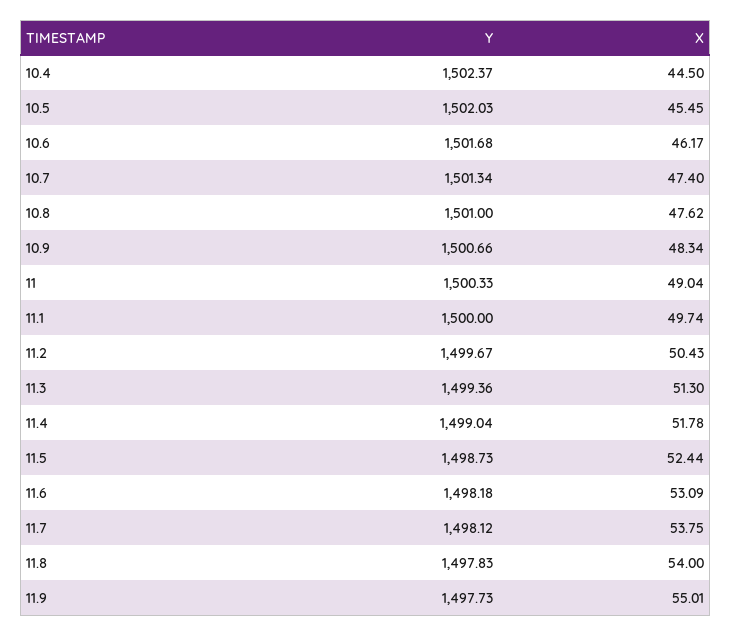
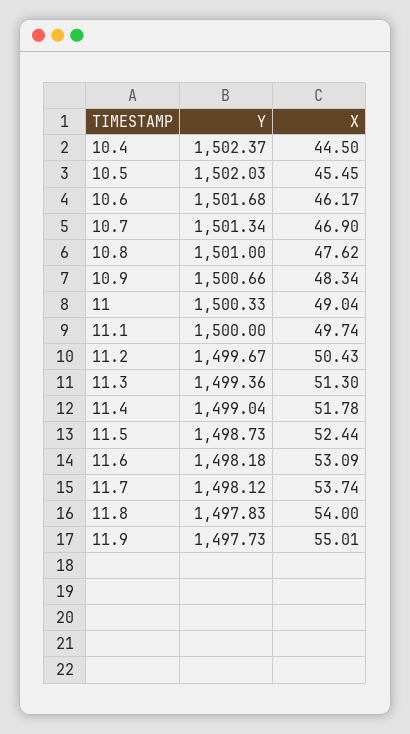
  {
    "Y": {
      "10.4": 1502.37,
      "10.5": 1502.03,
      "10.6": 1501.68,
      "10.7": 1501.34,
      "10.8": 1501,
      "10.9": 1500.66,
      "11": 1500.33,
      "11.1": 1500,
      "11.2": 1499.67,
      "11.3": 1499.36,
      "11.4": 1499.04,
      "11.5": 1498.73,
      "11.6": 1498.18,
      "11.7": 1498.12,
      "11.8": 1497.83,
      "11.9": 1497.73
    },
    "X": {
      "10.4": 44.5,
      "10.5": 45.45,
      "10.6": 46.17,
-     "10.7": 47.4,
+     "10.7": 46.9,
      "10.8": 47.62,
      "10.9": 48.34,
      "11": 49.04,
      "11.1": 49.74,
      "11.2": 50.43,
      "11.3": 51.3,
      "11.4": 51.78,
      "11.5": 52.44,
      "11.6": 53.09,
-     "11.7": 53.75,
+     "11.7": 53.74,
      "11.8": 54,
      "11.9": 55.01
    }
  }

